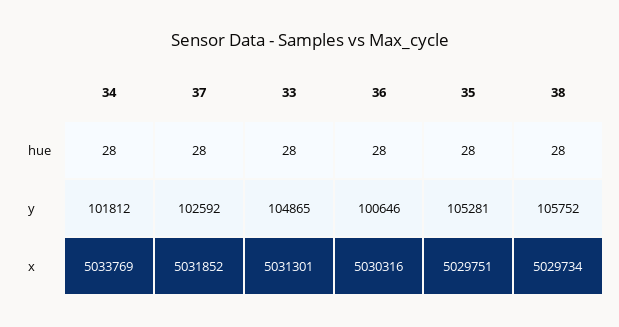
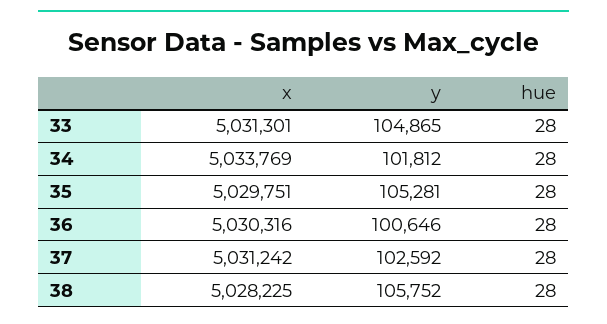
  {
    "34": {
      "hue": 28,
      "y": 101812,
      "x": 5033769
    },
    "37": {
      "hue": 28,
      "y": 102592,
-     "x": 5031852
+     "x": 5031242
    },
    "33": {
      "hue": 28,
      "y": 104865,
      "x": 5031301
    },
    "36": {
      "hue": 28,
      "y": 100646,
      "x": 5030316
    },
    "35": {
      "hue": 28,
      "y": 105281,
      "x": 5029751
    },
    "38": {
      "hue": 28,
      "y": 105752,
-     "x": 5029734
+     "x": 5028225
    }
  }

